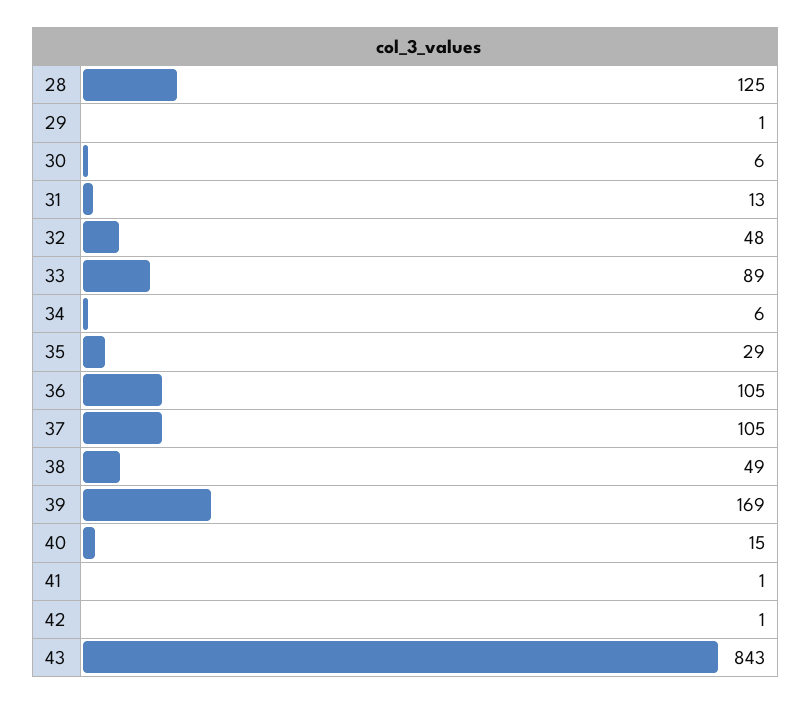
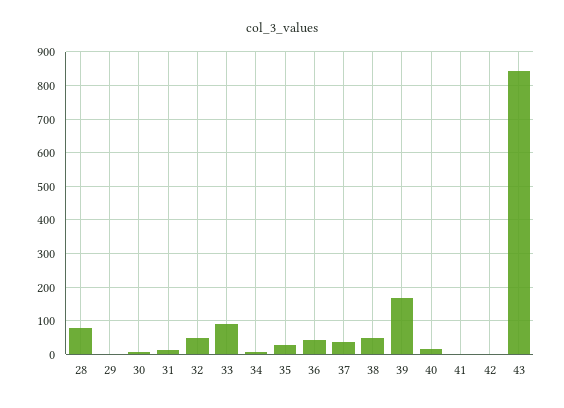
  {
-   "28": 125,
+   "28": 80,
    "29": 1,
    "30": 6,
    "31": 13,
    "32": 48,
    "33": 89,
    "34": 6,
    "35": 29,
-   "36": 105,
+   "36": 40,
-   "37": 105,
+   "37": 40,
    "38": 49,
    "39": 169,
    "40": 15,
    "41": 1,
    "42": 1,
    "43": 843
  }

